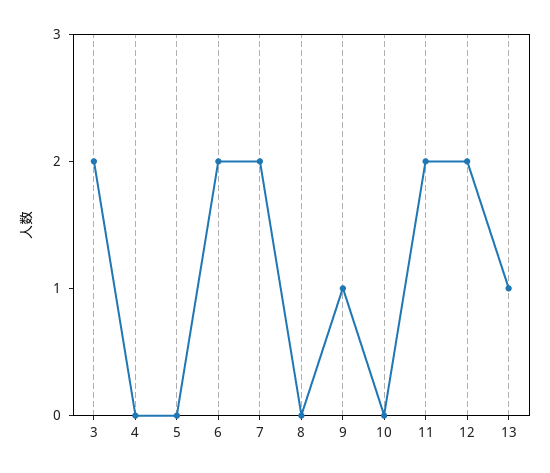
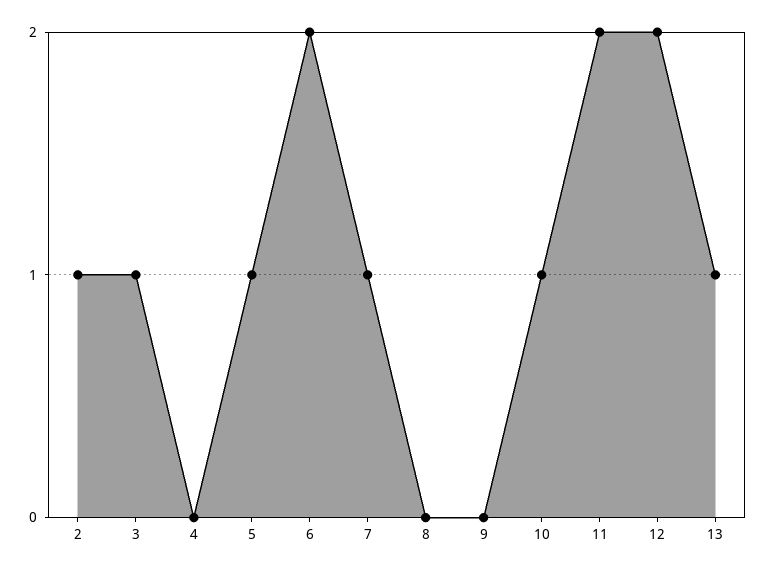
  {
-   "3": 2,
+   "3": 1,
    "4": 0,
-   "5": 0,
+   "5": 1,
    "6": 2,
-   "7": 2,
+   "7": 1,
    "8": 0,
-   "9": 1,
+   "9": 0,
-   "10": 0,
+   "10": 1,
    "11": 2,
    "12": 2,
-   "13": 1
+   "13": 1,
+   "2": 1
  }

